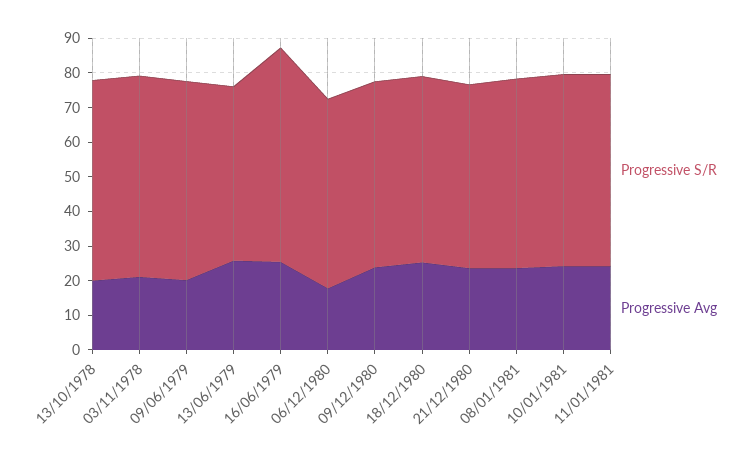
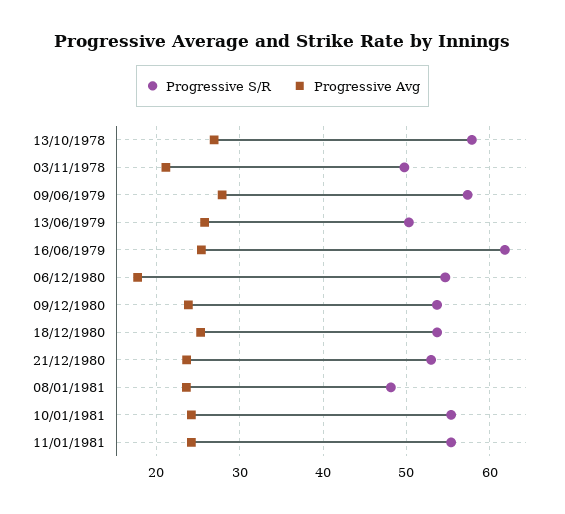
  {
    "Progressive S/R": {
      "13/10/1978": 58,
-     "03/11/1978": 57.5,
+     "03/11/1978": 50,
      "09/06/1979": 57,
      "13/06/1979": 50,
      "16/06/1979": 62,
      "06/12/1980": 55,
      "09/12/1980": 54,
      "18/12/1980": 54,
      "21/12/1980": 53,
-     "08/01/1981": 55,
+     "08/01/1981": 48,
      "10/01/1981": 55,
      "11/01/1981": 55
    },
    "Progressive Avg": {
-     "13/10/1978": 20,
+     "13/10/1978": 27,
      "03/11/1978": 21,
-     "09/06/1979": 20,
+     "09/06/1979": 28,
      "13/06/1979": 26,
      "16/06/1979": 25,
      "06/12/1980": 18,
      "09/12/1980": 24,
      "18/12/1980": 25,
      "21/12/1980": 24,
      "08/01/1981": 24,
      "10/01/1981": 24,
      "11/01/1981": 24
    }
  }

